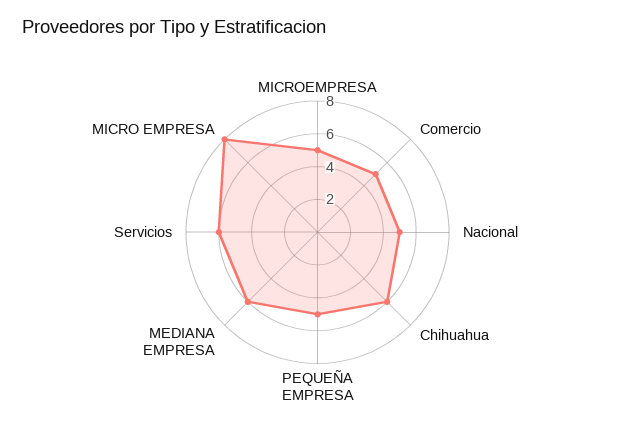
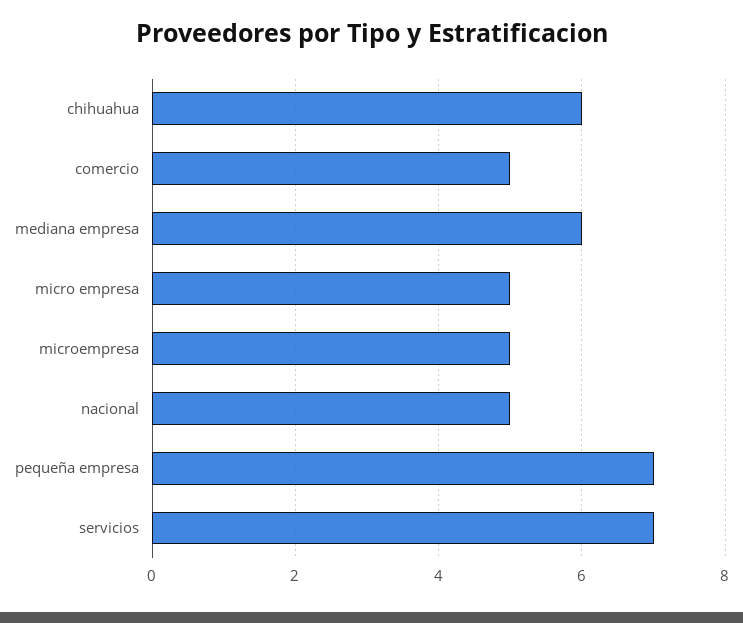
  {
    "MICROEMPRESA": 5,
    "Comercio": 5,
    "Nacional": 5,
    "Chihuahua": 6,
-   "PEQUEÑA EMPRESA": 5,
+   "PEQUEÑA EMPRESA": 7,
    "MEDIANA EMPRESA": 6,
-   "Servicios": 6,
+   "Servicios": 7,
-   "MICRO EMPRESA": 8
+   "MICRO EMPRESA": 5
  }

